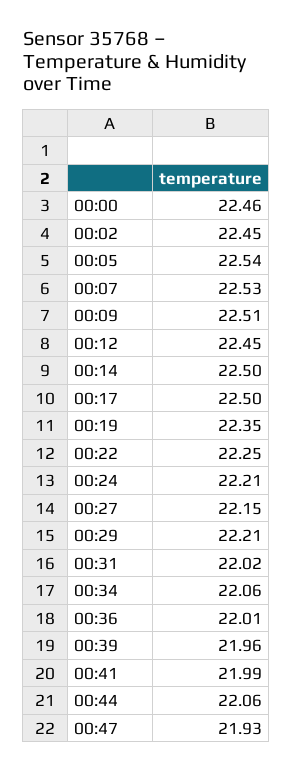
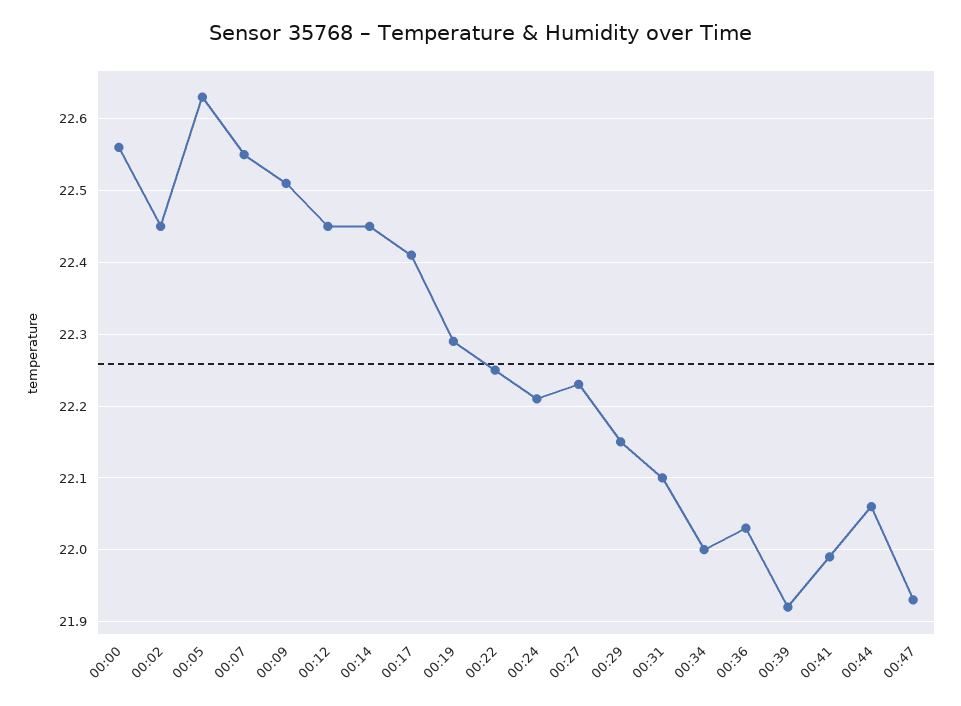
  {
-   "00:00": 22.46,
+   "00:00": 22.56,
    "00:02": 22.45,
-   "00:05": 22.54,
+   "00:05": 22.63,
-   "00:07": 22.53,
+   "00:07": 22.55,
    "00:09": 22.51,
    "00:12": 22.45,
-   "00:14": 22.5,
+   "00:14": 22.45,
-   "00:17": 22.5,
+   "00:17": 22.41,
-   "00:19": 22.35,
+   "00:19": 22.29,
    "00:22": 22.25,
    "00:24": 22.21,
-   "00:27": 22.15,
+   "00:27": 22.23,
-   "00:29": 22.21,
+   "00:29": 22.15,
-   "00:31": 22.02,
+   "00:31": 22.1,
-   "00:34": 22.06,
+   "00:34": 22,
-   "00:36": 22.01,
+   "00:36": 22.03,
-   "00:39": 21.96,
+   "00:39": 21.92,
    "00:41": 21.99,
    "00:44": 22.06,
    "00:47": 21.93
  }

